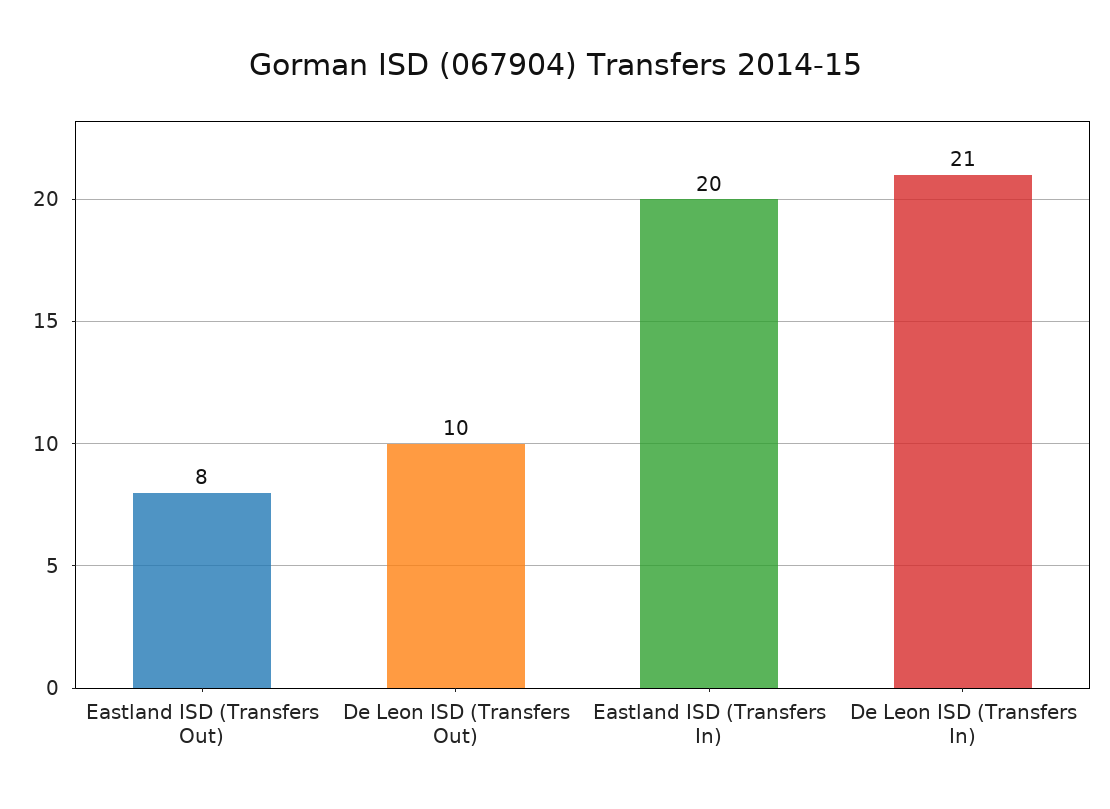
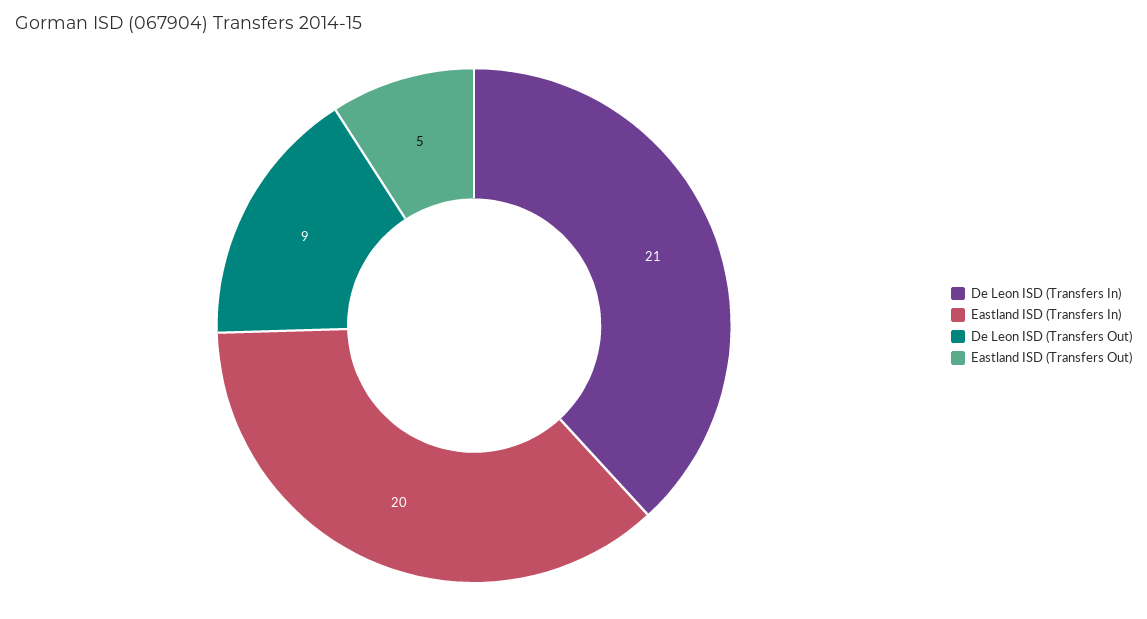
  {
-   "Eastland ISD (Transfers Out)": 8,
+   "Eastland ISD (Transfers Out)": 5,
-   "De Leon ISD (Transfers Out)": 10,
+   "De Leon ISD (Transfers Out)": 9,
    "Eastland ISD (Transfers In)": 20,
    "De Leon ISD (Transfers In)": 21
  }

